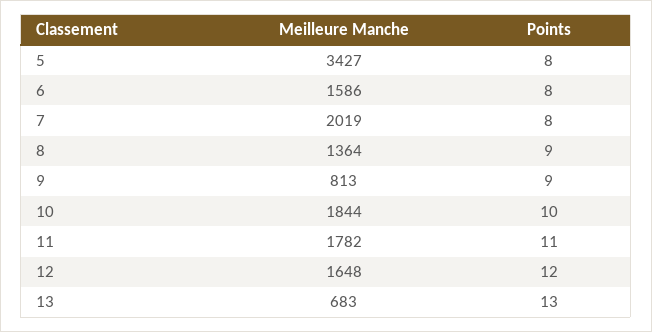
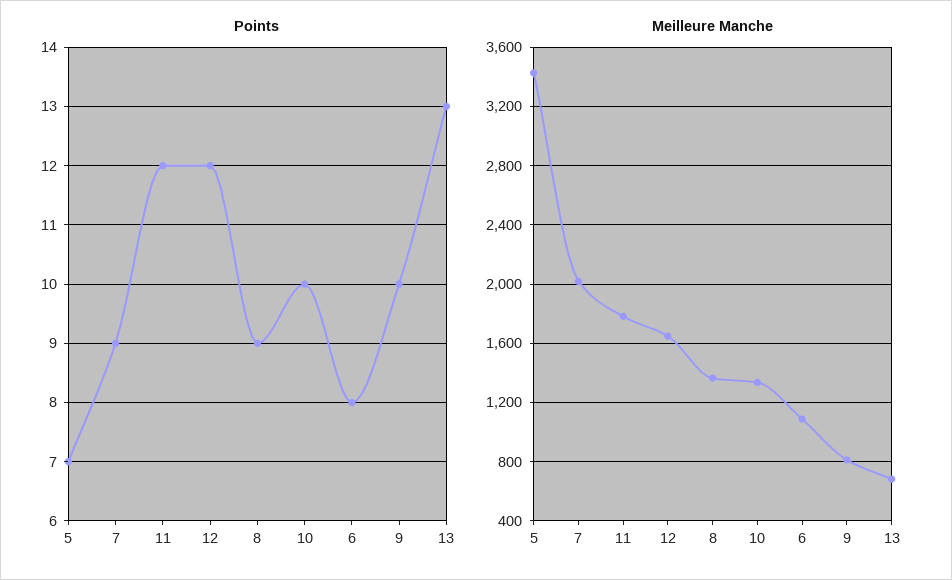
  {
    "Meilleure Manche": {
      "5": 3427,
-     "6": 1586,
+     "6": 1100,
      "7": 2019,
      "8": 1364,
      "9": 813,
-     "10": 1844,
+     "10": 1350,
      "11": 1782,
      "12": 1648,
      "13": 683
    },
    "Points": {
-     "5": 8,
+     "5": 7,
      "6": 8,
-     "7": 8,
+     "7": 9,
      "8": 9,
-     "9": 9,
+     "9": 10,
      "10": 10,
-     "11": 11,
+     "11": 12,
      "12": 12,
      "13": 13
    }
  }

